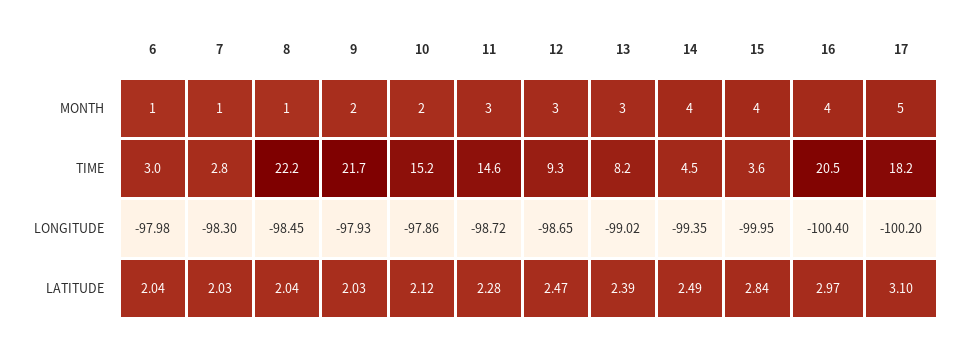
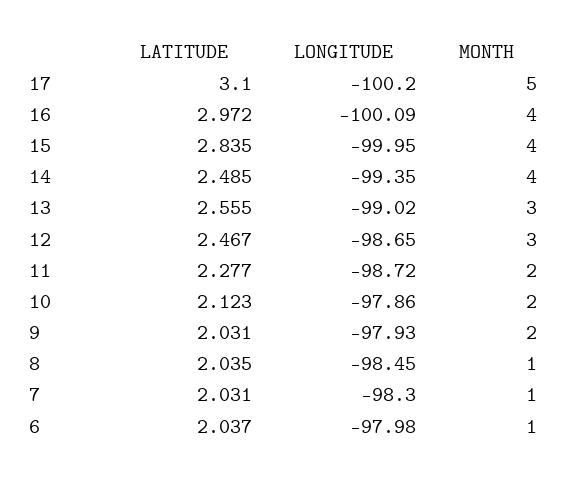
  {
    "6": {
      "MONTH": 1,
-     "TIME": 3,
      "LONGITUDE": -97.98,
      "LATITUDE": 2.037
    },
    "7": {
      "MONTH": 1,
-     "TIME": 2.8,
      "LONGITUDE": -98.3,
      "LATITUDE": 2.031
    },
    "8": {
      "MONTH": 1,
-     "TIME": 22.2,
      "LONGITUDE": -98.45,
      "LATITUDE": 2.035
    },
    "9": {
      "MONTH": 2,
-     "TIME": 21.7,
      "LONGITUDE": -97.93,
      "LATITUDE": 2.031
    },
    "10": {
      "MONTH": 2,
-     "TIME": 15.2,
      "LONGITUDE": -97.86,
      "LATITUDE": 2.123
    },
    "11": {
-     "MONTH": 3,
+     "MONTH": 2,
-     "TIME": 14.6,
      "LONGITUDE": -98.72,
      "LATITUDE": 2.277
    },
    "12": {
      "MONTH": 3,
-     "TIME": 9.3,
      "LONGITUDE": -98.65,
      "LATITUDE": 2.467
    },
    "13": {
      "MONTH": 3,
-     "TIME": 8.2,
      "LONGITUDE": -99.02,
-     "LATITUDE": 2.39
+     "LATITUDE": 2.555
    },
    "14": {
      "MONTH": 4,
-     "TIME": 4.5,
      "LONGITUDE": -99.35,
      "LATITUDE": 2.485
    },
    "15": {
      "MONTH": 4,
-     "TIME": 3.6,
      "LONGITUDE": -99.95,
      "LATITUDE": 2.835
    },
    "16": {
      "MONTH": 4,
-     "TIME": 20.5,
-     "LONGITUDE": -100.4,
+     "LONGITUDE": -100.09,
      "LATITUDE": 2.972
    },
    "17": {
      "MONTH": 5,
-     "TIME": 18.2,
      "LONGITUDE": -100.2,
      "LATITUDE": 3.1
    }
  }

